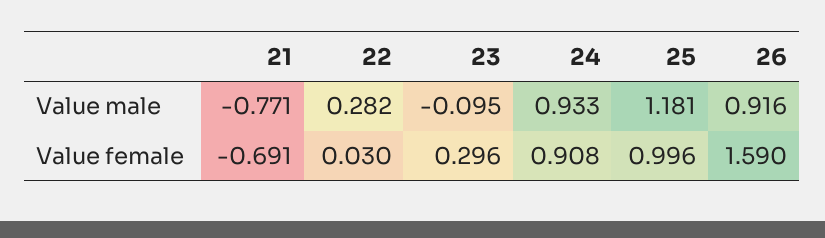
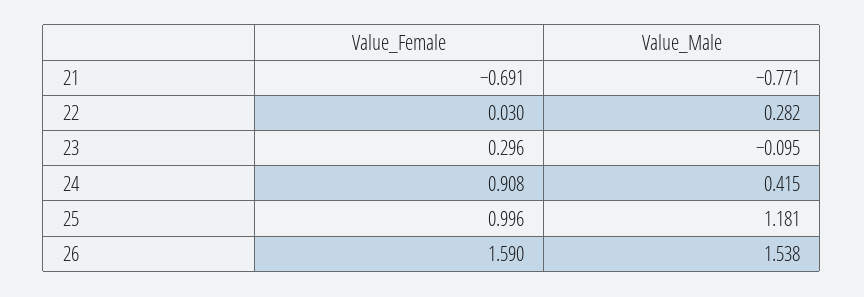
  {
    "21": {
      "Value male": -0.771,
      "Value female": -0.691
    },
    "22": {
      "Value male": 0.282,
      "Value female": 0.03
    },
    "23": {
      "Value male": -0.095,
      "Value female": 0.296
    },
    "24": {
-     "Value male": 0.933,
+     "Value male": 0.415,
      "Value female": 0.908
    },
    "25": {
      "Value male": 1.181,
      "Value female": 0.996
    },
    "26": {
-     "Value male": 0.916,
+     "Value male": 1.538,
      "Value female": 1.59
    }
  }

